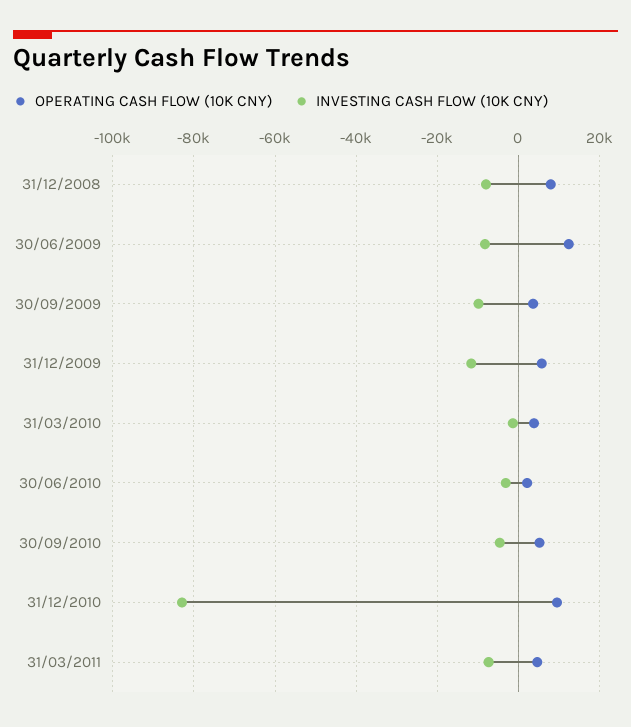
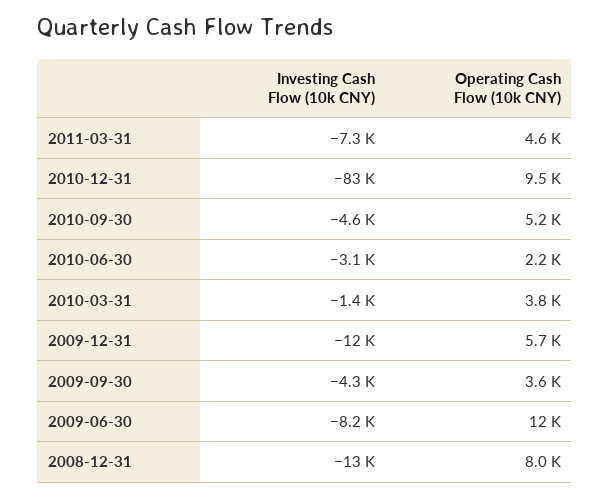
  {
    "OPERATING CASH FLOW (10K CNY)": {
      "31/12/2008": 8000,
      "30/06/2009": 12000,
      "30/09/2009": 3600,
      "31/12/2009": 5700,
      "31/03/2010": 3800,
      "30/06/2010": 2200,
      "30/09/2010": 5200,
      "31/12/2010": 9500,
      "31/03/2011": 4600
    },
    "INVESTING CASH FLOW (10K CNY)": {
-     "31/12/2008": -8000,
+     "31/12/2008": -13000,
      "30/06/2009": -8200,
-     "30/09/2009": -10000,
+     "30/09/2009": -4300,
      "31/12/2009": -12000,
      "31/03/2010": -1400,
      "30/06/2010": -3100,
      "30/09/2010": -4600,
      "31/12/2010": -83000,
      "31/03/2011": -7300
    }
  }

